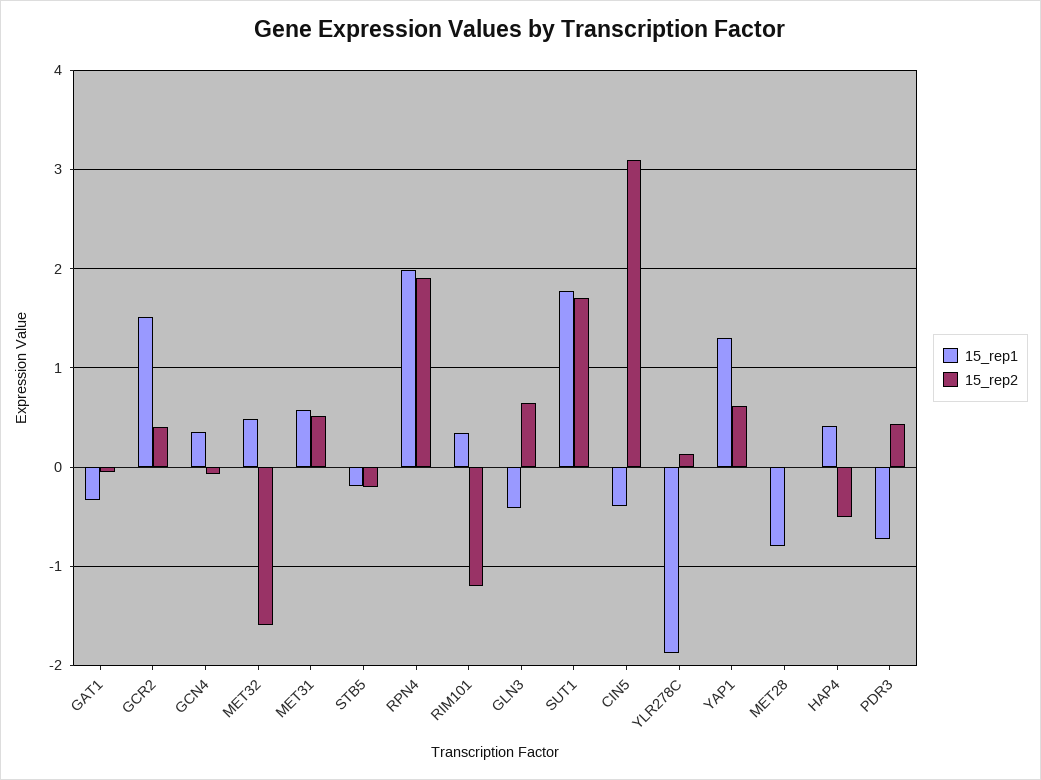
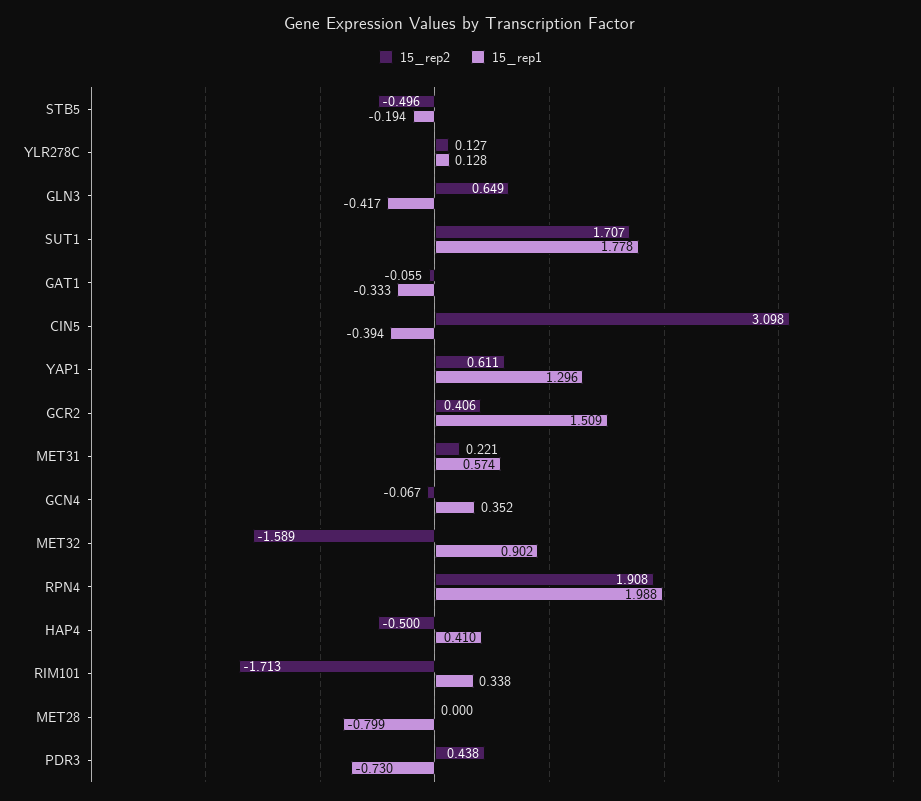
  {
    "15_rep1": {
      "GAT1": -0.333,
      "GCR2": 1.509,
      "GCN4": 0.352,
-     "MET32": 0.5,
+     "MET32": 0.902,
      "MET31": 0.574,
      "STB5": -0.194,
      "RPN4": 1.988,
      "RIM101": 0.338,
      "GLN3": -0.417,
      "SUT1": 1.778,
      "CIN5": -0.394,
-     "YLR278C": -1.9,
+     "YLR278C": 0.128,
      "YAP1": 1.296,
      "MET28": -0.799,
      "HAP4": 0.41,
      "PDR3": -0.73
    },
    "15_rep2": {
      "GAT1": -0.055,
      "GCR2": 0.406,
      "GCN4": -0.067,
      "MET32": -1.589,
-     "MET31": 0.5,
+     "MET31": 0.221,
-     "STB5": -0.2,
+     "STB5": -0.496,
      "RPN4": 1.908,
-     "RIM101": -1.2,
+     "RIM101": -1.713,
      "GLN3": 0.649,
      "SUT1": 1.707,
      "CIN5": 3.098,
      "YLR278C": 0.127,
      "YAP1": 0.611,
      "MET28": 0,
      "HAP4": -0.5,
      "PDR3": 0.438
    }
  }

